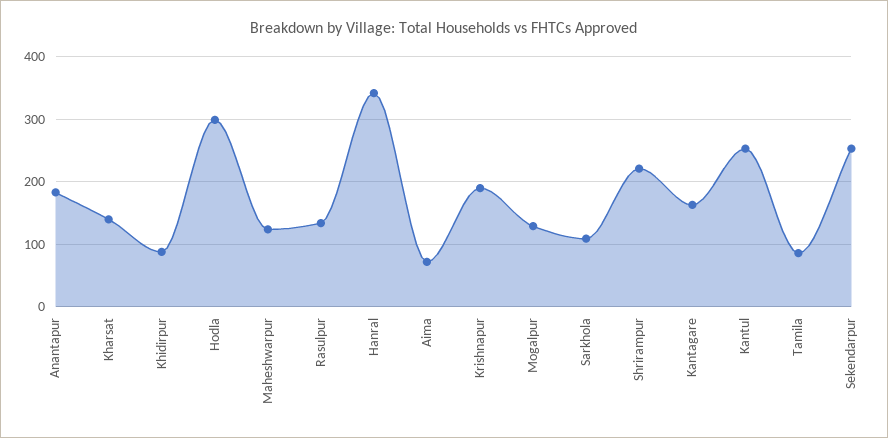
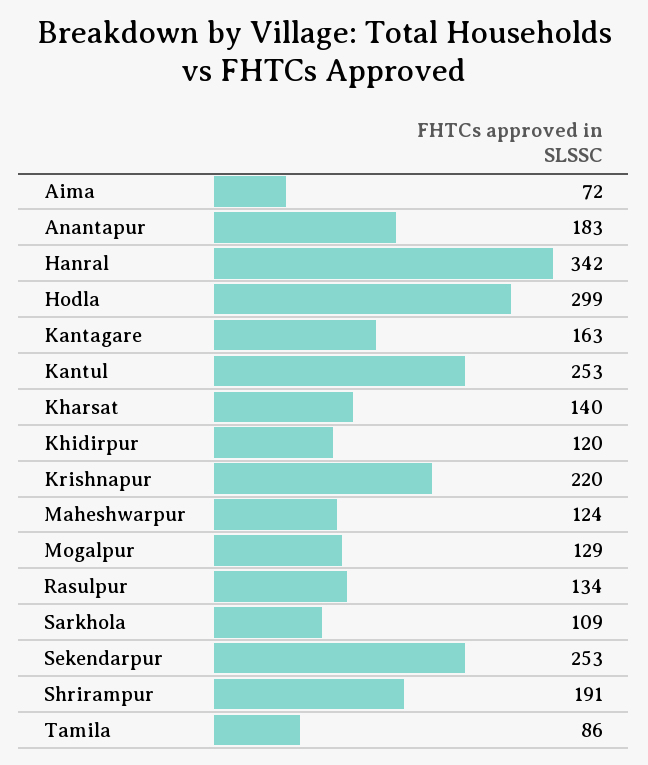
  {
    "Anantapur": 183,
    "Kharsat": 140,
-   "Khidirpur": 90,
+   "Khidirpur": 120,
    "Hodla": 299,
    "Maheshwarpur": 124,
    "Rasulpur": 134,
    "Hanral": 342,
    "Aima": 72,
-   "Krishnapur": 190,
+   "Krishnapur": 220,
    "Mogalpur": 129,
    "Sarkhola": 109,
-   "Shrirampur": 220,
+   "Shrirampur": 191,
    "Kantagare": 163,
    "Kantul": 253,
    "Tamila": 86,
    "Sekendarpur": 253
  }

